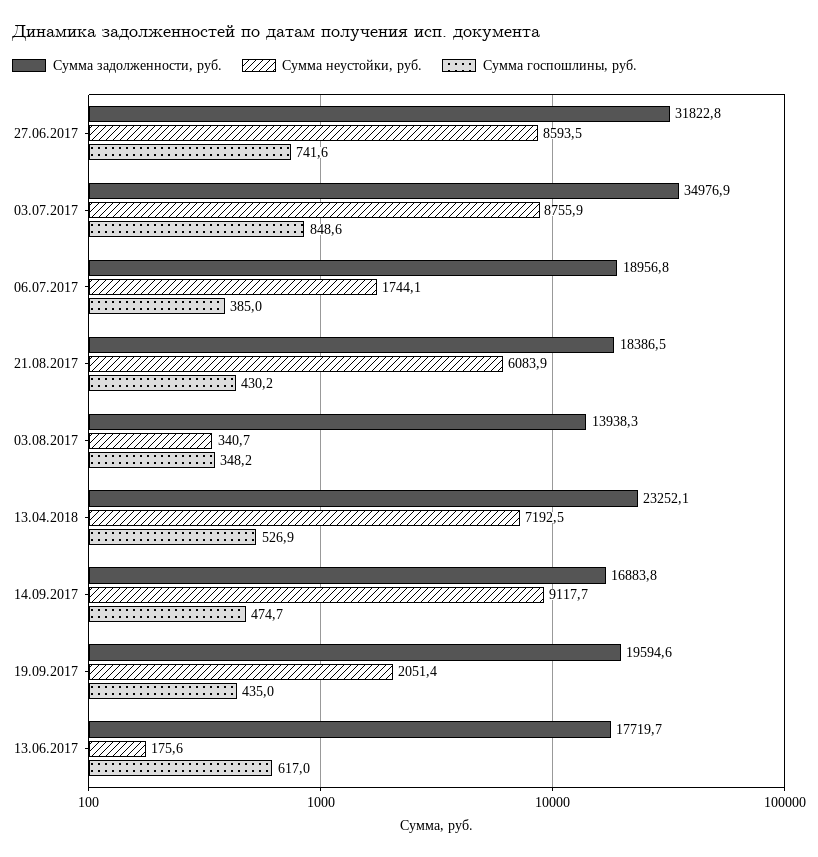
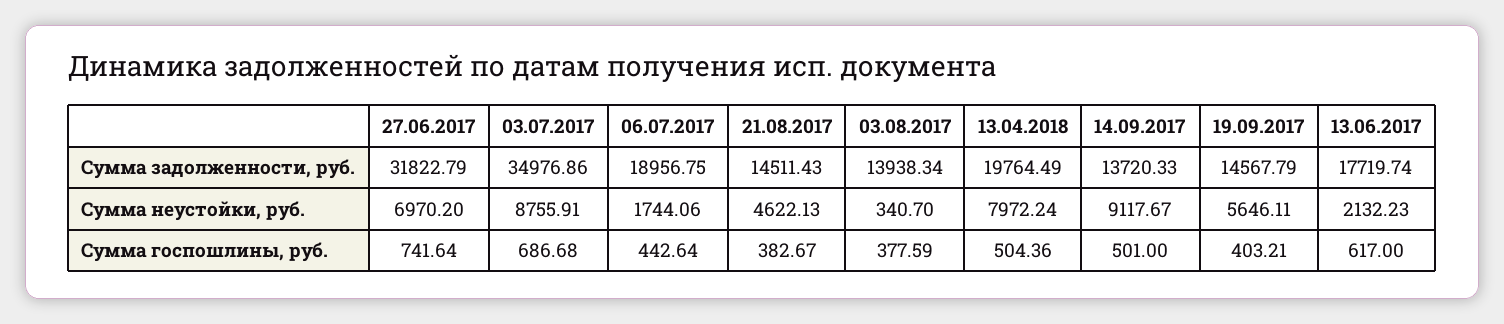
  {
    "Сумма задолженности, руб.": {
      "27.06.2017": 31822.79,
      "03.07.2017": 34976.86,
      "06.07.2017": 18956.75,
-     "21.08.2017": 18386.5,
+     "21.08.2017": 14511.43,
      "03.08.2017": 13938.34,
-     "13.04.2018": 23252.1,
+     "13.04.2018": 19764.49,
-     "14.09.2017": 16883.8,
+     "14.09.2017": 13720.33,
-     "19.09.2017": 19594.6,
+     "19.09.2017": 14567.79,
      "13.06.2017": 17719.74
    },
    "Сумма неустойки, руб.": {
-     "27.06.2017": 8593.5,
+     "27.06.2017": 6970.2,
      "03.07.2017": 8755.91,
      "06.07.2017": 1744.06,
-     "21.08.2017": 6083.9,
+     "21.08.2017": 4622.13,
      "03.08.2017": 340.7,
-     "13.04.2018": 7192.5,
+     "13.04.2018": 7972.24,
      "14.09.2017": 9117.67,
-     "19.09.2017": 2051.4,
+     "19.09.2017": 5646.11,
-     "13.06.2017": 175.6
+     "13.06.2017": 2132.23
    },
    "Сумма госпошлины, руб.": {
      "27.06.2017": 741.64,
-     "03.07.2017": 848.6,
+     "03.07.2017": 686.68,
-     "06.07.2017": 385,
+     "06.07.2017": 442.64,
-     "21.08.2017": 430.2,
+     "21.08.2017": 382.67,
-     "03.08.2017": 348.2,
+     "03.08.2017": 377.59,
-     "13.04.2018": 526.9,
+     "13.04.2018": 504.36,
-     "14.09.2017": 474.7,
+     "14.09.2017": 501,
-     "19.09.2017": 435,
+     "19.09.2017": 403.21,
      "13.06.2017": 617
    }
  }

